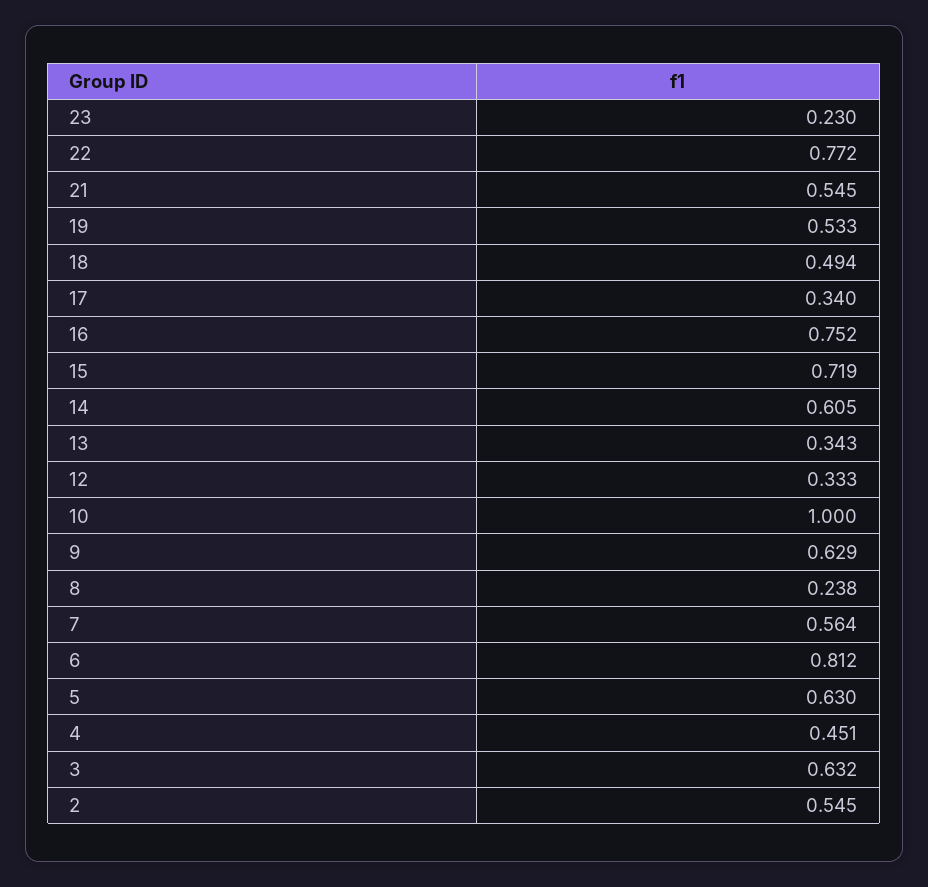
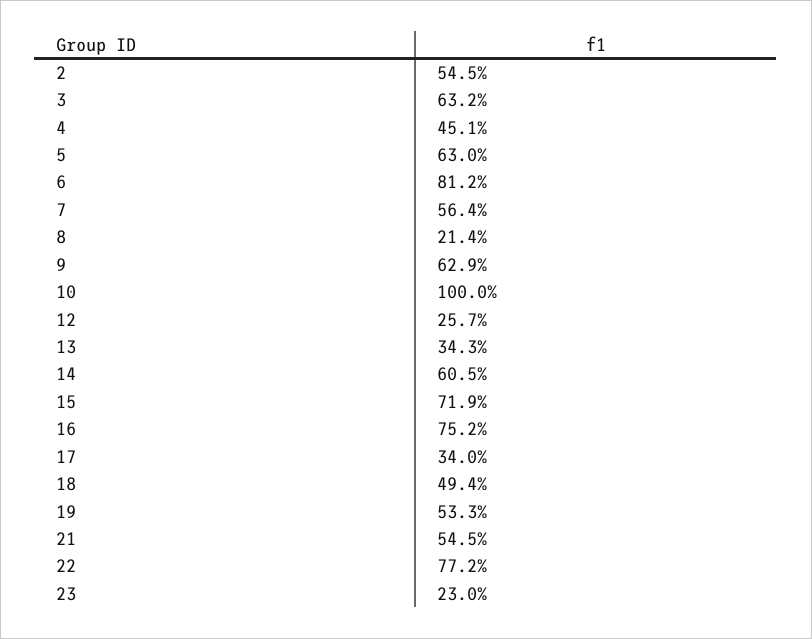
  {
    "23": 0.23,
    "22": 0.772,
    "21": 0.545,
    "19": 0.533,
    "18": 0.494,
    "17": 0.34,
    "16": 0.752,
    "15": 0.719,
    "14": 0.605,
    "13": 0.343,
-   "12": 0.333,
+   "12": 0.257,
    "10": 1,
    "9": 0.629,
-   "8": 0.238,
+   "8": 0.214,
    "7": 0.564,
    "6": 0.812,
    "5": 0.63,
    "4": 0.451,
    "3": 0.632,
    "2": 0.545
  }

